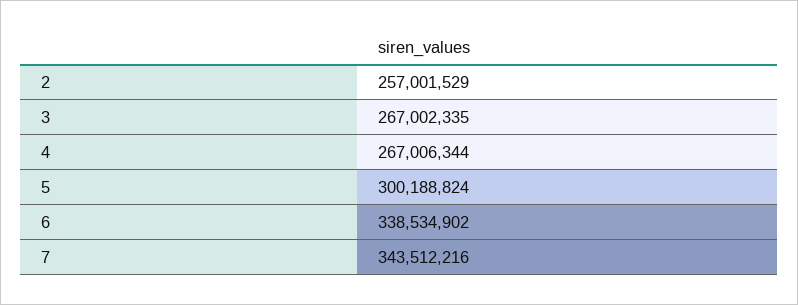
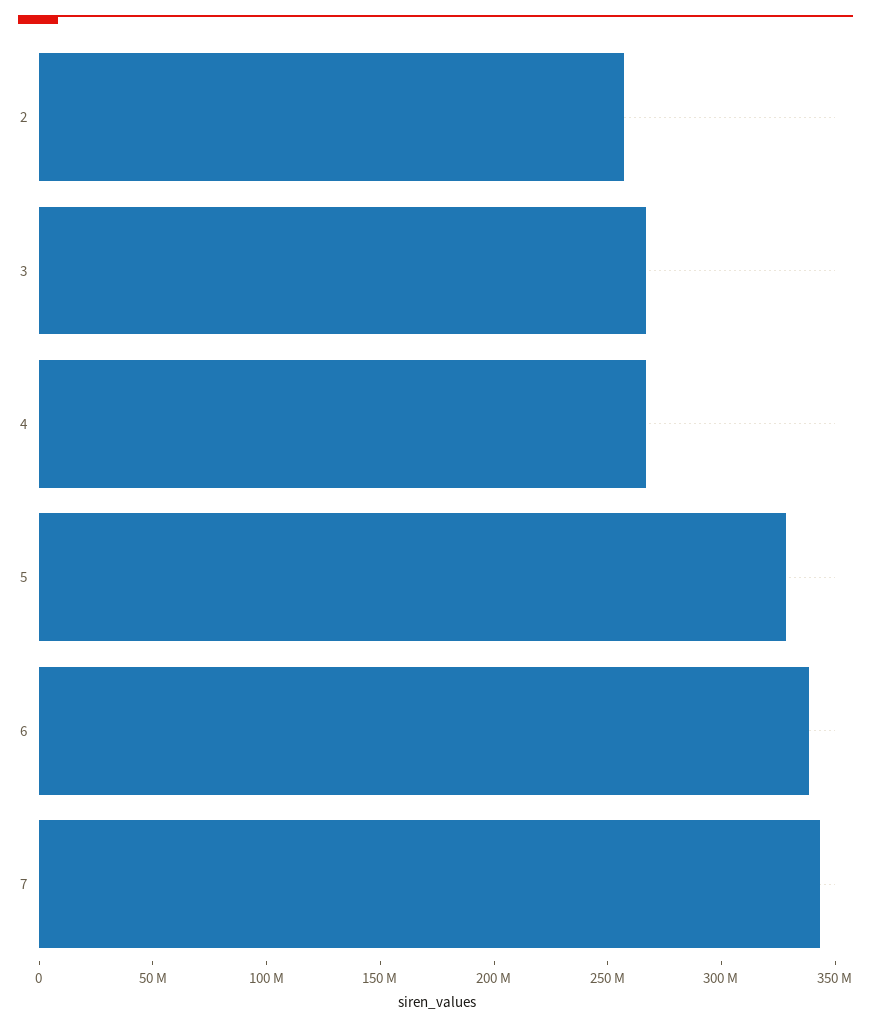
  {
    "2": 257001529,
    "3": 267002335,
    "4": 267006344,
-   "5": 300188824,
+   "5": 330000000,
    "6": 338534902,
    "7": 343512216
  }

